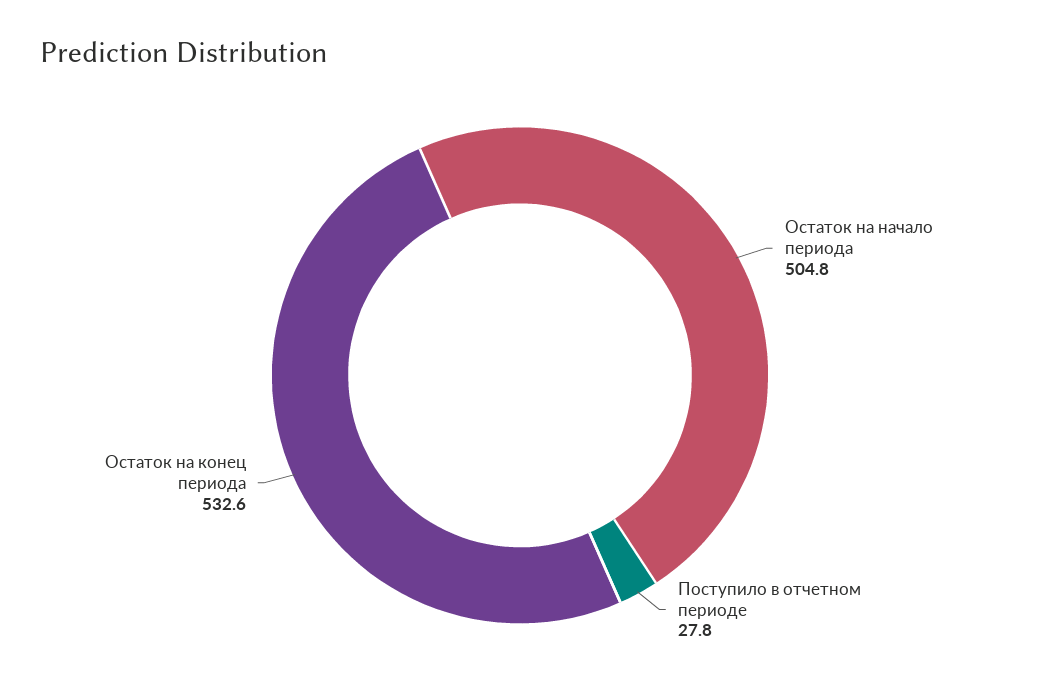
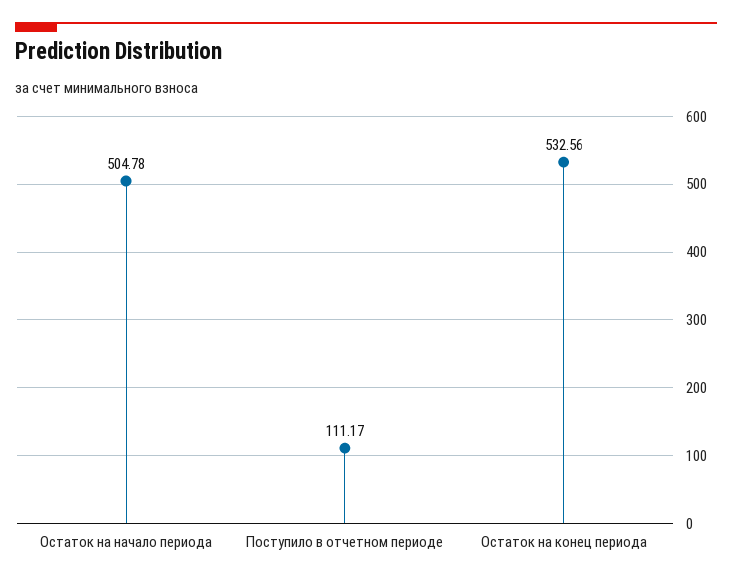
  {
    "Остаток на начало периода": 504.78,
-   "Поступило в отчетном периоде": 27.8,
+   "Поступило в отчетном периоде": 111.17,
    "Остаток на конец периода": 532.56
  }

